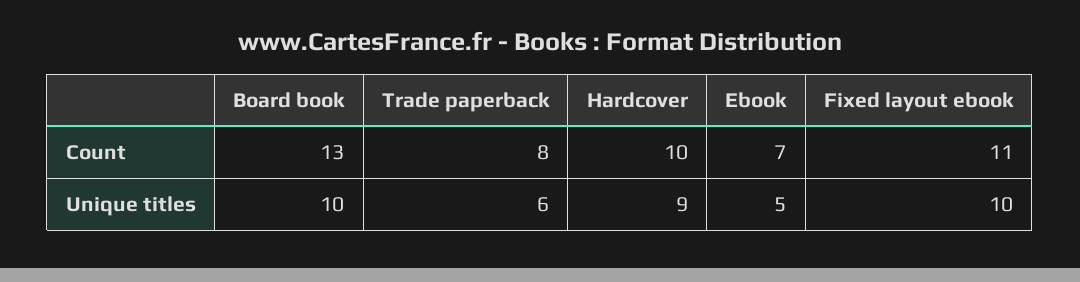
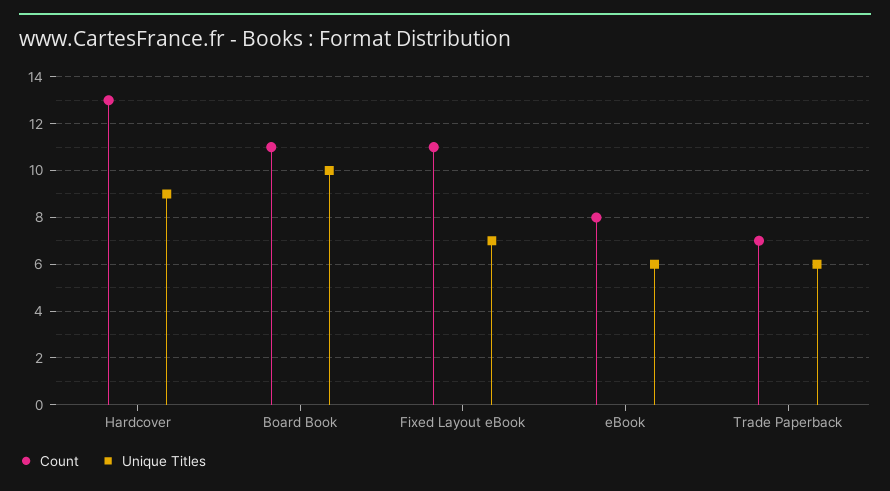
  {
    "Count": {
-     "Board book": 13,
+     "Board book": 11,
-     "Trade paperback": 8,
+     "Trade paperback": 7,
-     "Hardcover": 10,
+     "Hardcover": 13,
-     "Ebook": 7,
+     "Ebook": 8,
      "Fixed layout ebook": 11
    },
    "Unique titles": {
      "Board book": 10,
      "Trade paperback": 6,
      "Hardcover": 9,
-     "Ebook": 5,
+     "Ebook": 6,
-     "Fixed layout ebook": 10
+     "Fixed layout ebook": 7
    }
  }

